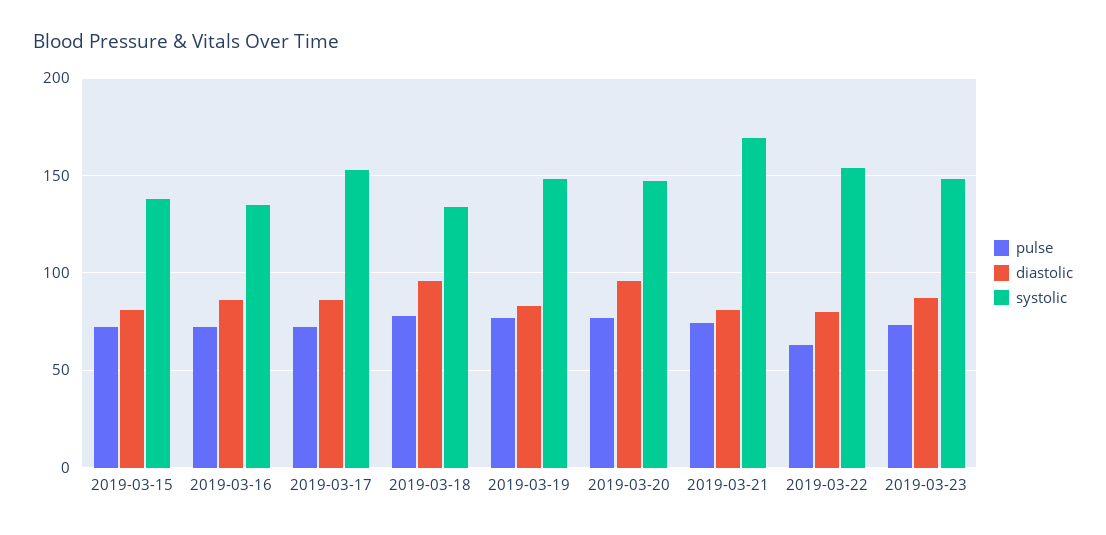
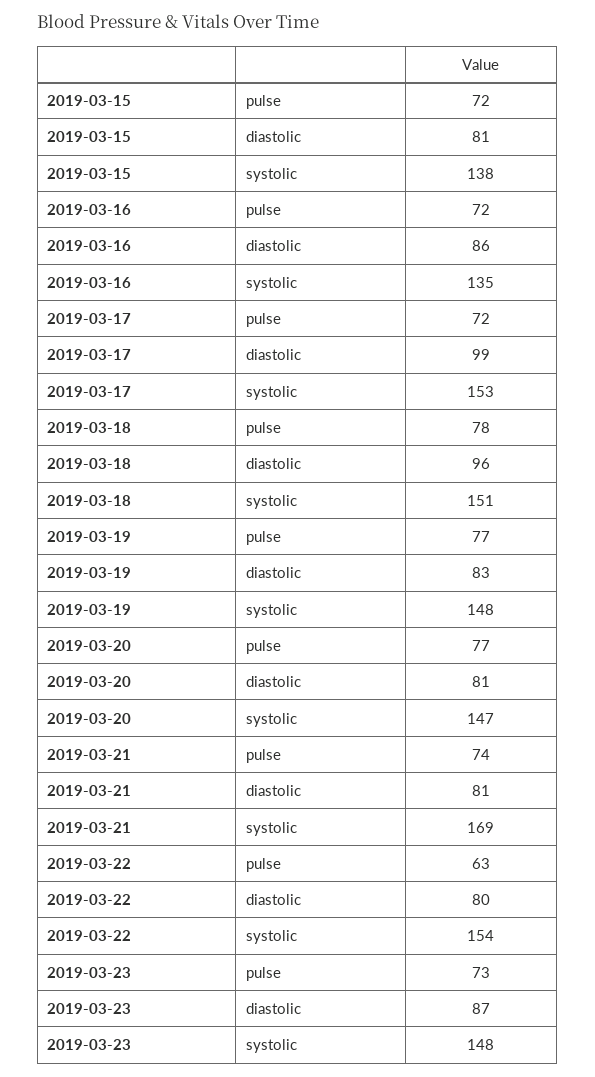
  {
    "pulse": {
      "2019-03-15": 72,
      "2019-03-16": 72,
      "2019-03-17": 72,
      "2019-03-18": 78,
      "2019-03-19": 77,
      "2019-03-20": 77,
      "2019-03-21": 74,
      "2019-03-22": 63,
      "2019-03-23": 73
    },
    "diastolic": {
      "2019-03-15": 81,
      "2019-03-16": 86,
-     "2019-03-17": 85,
+     "2019-03-17": 99,
      "2019-03-18": 96,
      "2019-03-19": 83,
-     "2019-03-20": 95,
+     "2019-03-20": 81,
      "2019-03-21": 81,
      "2019-03-22": 80,
      "2019-03-23": 87
    },
    "systolic": {
      "2019-03-15": 138,
      "2019-03-16": 135,
      "2019-03-17": 153,
-     "2019-03-18": 135,
+     "2019-03-18": 151,
      "2019-03-19": 148,
      "2019-03-20": 147,
      "2019-03-21": 169,
      "2019-03-22": 154,
      "2019-03-23": 148
    }
  }

